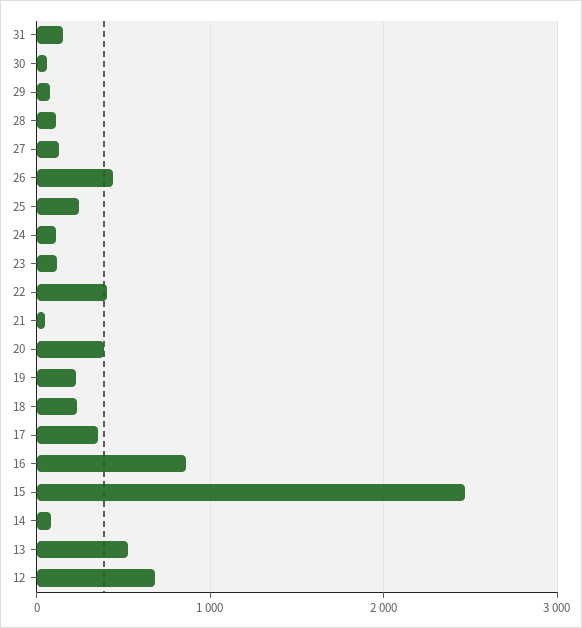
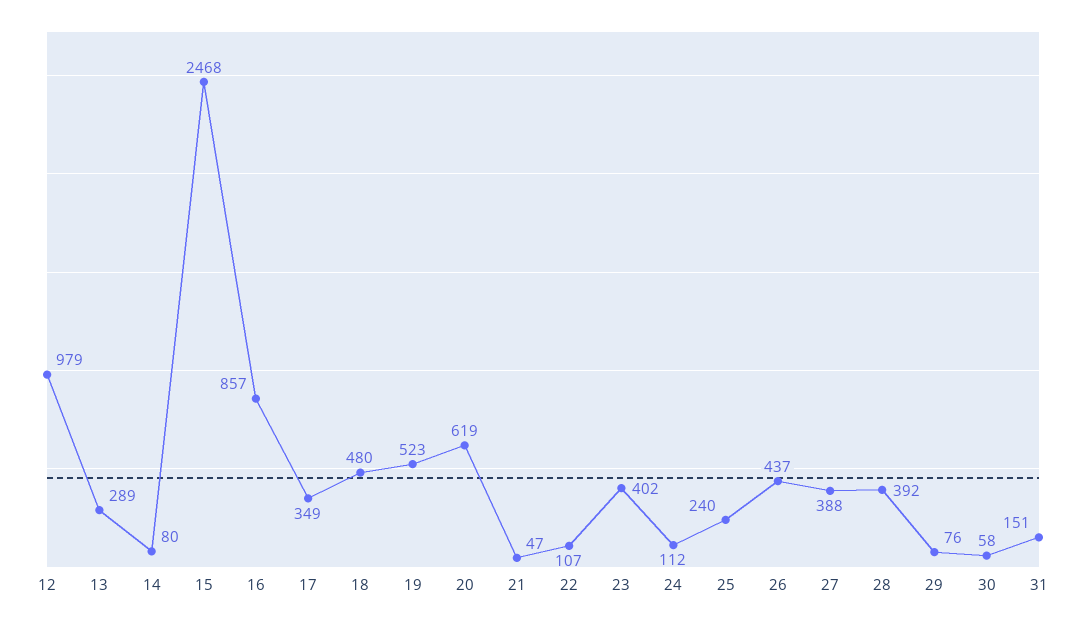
  {
    "31": 151,
    "30": 58,
    "29": 76,
-   "28": 100,
+   "28": 392,
-   "27": 100,
+   "27": 388,
    "26": 437,
    "25": 240,
    "24": 112,
-   "23": 100,
+   "23": 402,
-   "22": 400,
+   "22": 107,
    "21": 47,
-   "20": 400,
+   "20": 619,
-   "19": 200,
+   "19": 523,
-   "18": 200,
+   "18": 480,
    "17": 349,
    "16": 857,
    "15": 2468,
    "14": 80,
-   "13": 500,
+   "13": 289,
-   "12": 700
+   "12": 979
  }

